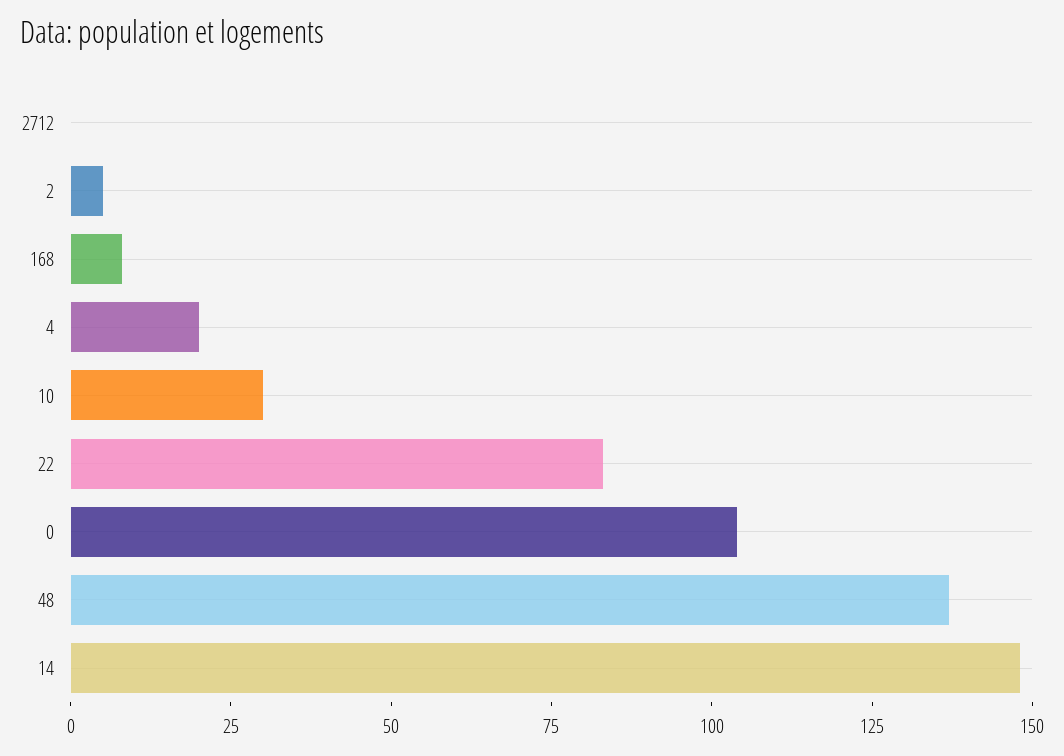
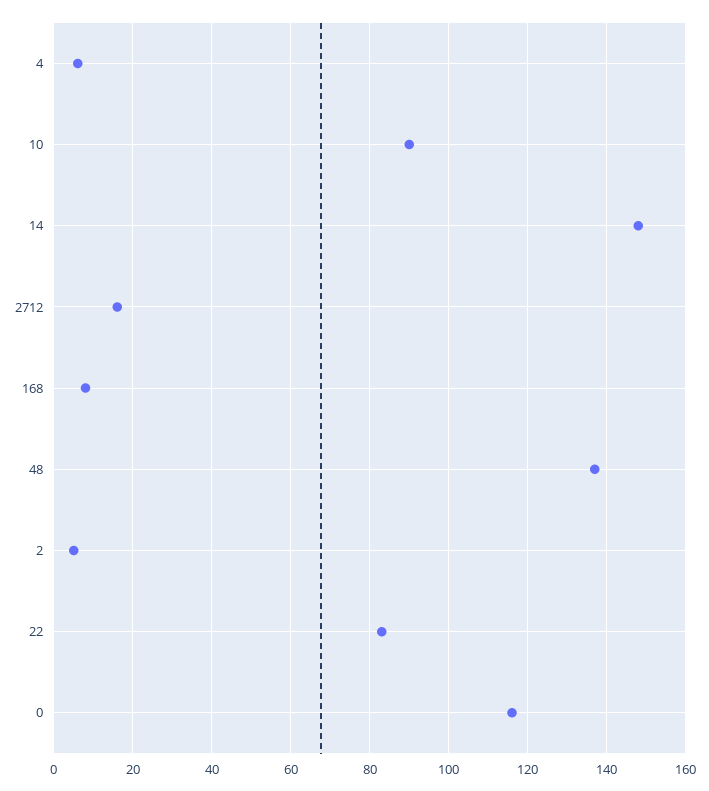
  {
-   "2712": 0,
+   "2712": 15,
    "2": 5,
    "168": 10,
-   "4": 20,
+   "4": 5,
-   "10": 30,
+   "10": 90,
    "22": 85,
-   "0": 105,
+   "0": 115,
    "48": 135,
    "14": 150
  }

